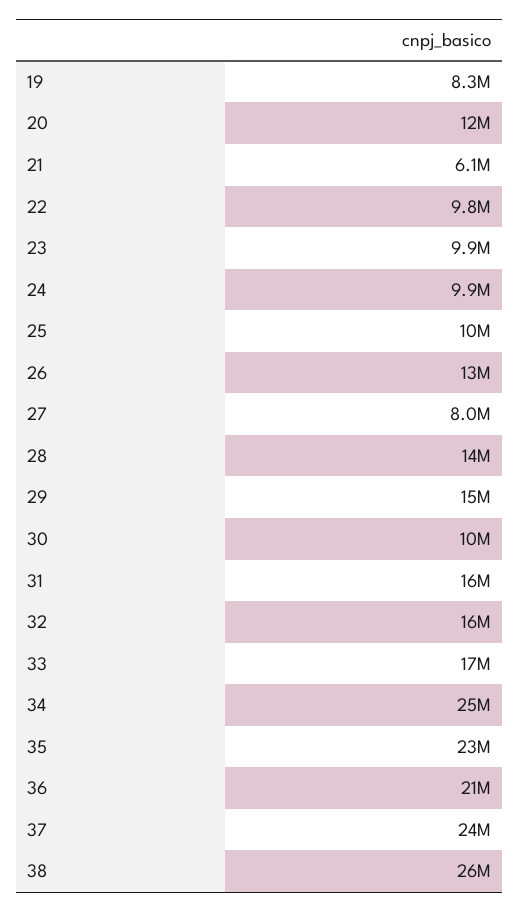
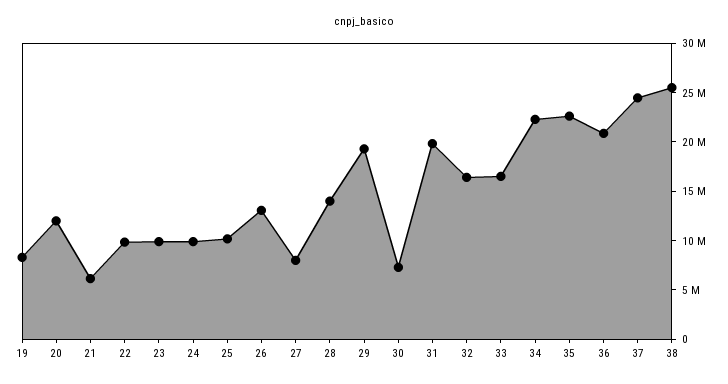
  {
    "19": 8300000,
    "20": 12000000,
    "21": 6100000,
    "22": 9800000,
    "23": 9900000,
    "24": 9900000,
    "25": 10000000,
    "26": 13000000,
    "27": 8000000,
    "28": 14000000,
-   "29": 15000000,
+   "29": 19000000,
-   "30": 10000000,
+   "30": 7000000,
-   "31": 16000000,
+   "31": 20000000,
    "32": 16000000,
    "33": 17000000,
-   "34": 25000000,
+   "34": 22000000,
    "35": 23000000,
    "36": 21000000,
    "37": 24000000,
    "38": 26000000
  }

